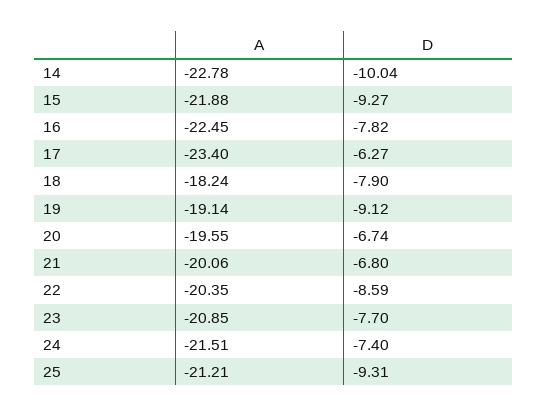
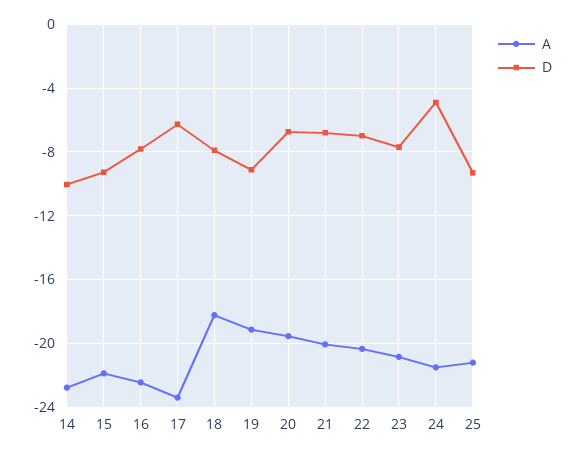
  {
    "A": {
      "14": -22.78,
      "15": -21.88,
      "16": -22.45,
      "17": -23.4,
      "18": -18.24,
      "19": -19.14,
      "20": -19.55,
      "21": -20.06,
      "22": -20.35,
      "23": -20.85,
      "24": -21.51,
      "25": -21.21
    },
    "D": {
      "14": -10.04,
      "15": -9.27,
      "16": -7.82,
      "17": -6.27,
      "18": -7.9,
      "19": -9.12,
      "20": -6.74,
      "21": -6.8,
-     "22": -8.59,
+     "22": -7,
      "23": -7.7,
-     "24": -7.4,
+     "24": -5,
      "25": -9.31
    }
  }

